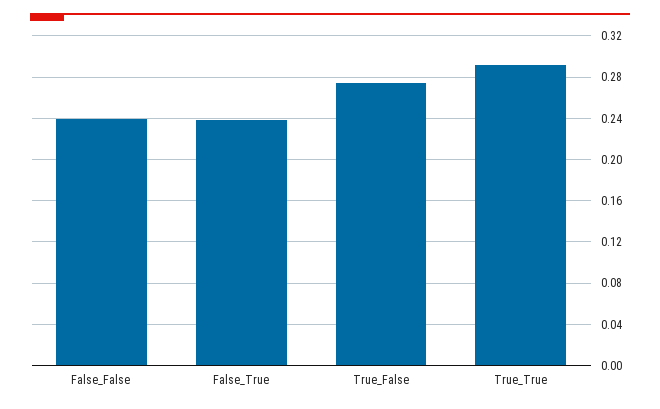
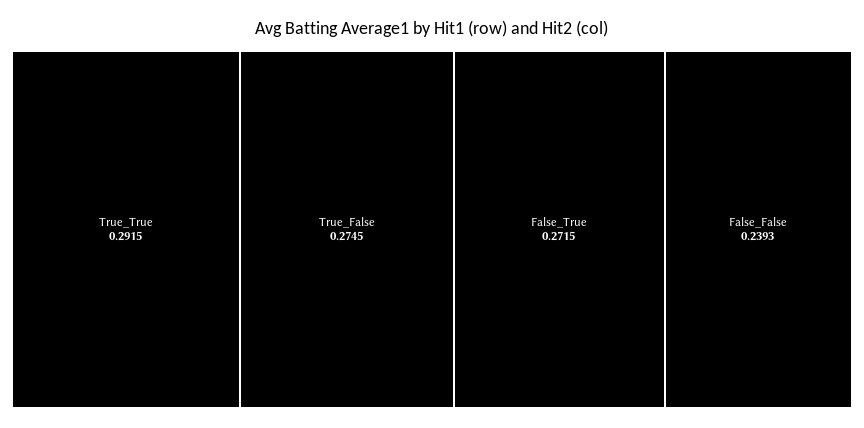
  {
    "False_False": 0.2393,
-   "False_True": 0.24,
+   "False_True": 0.2715,
    "True_False": 0.2745,
    "True_True": 0.2915
  }

